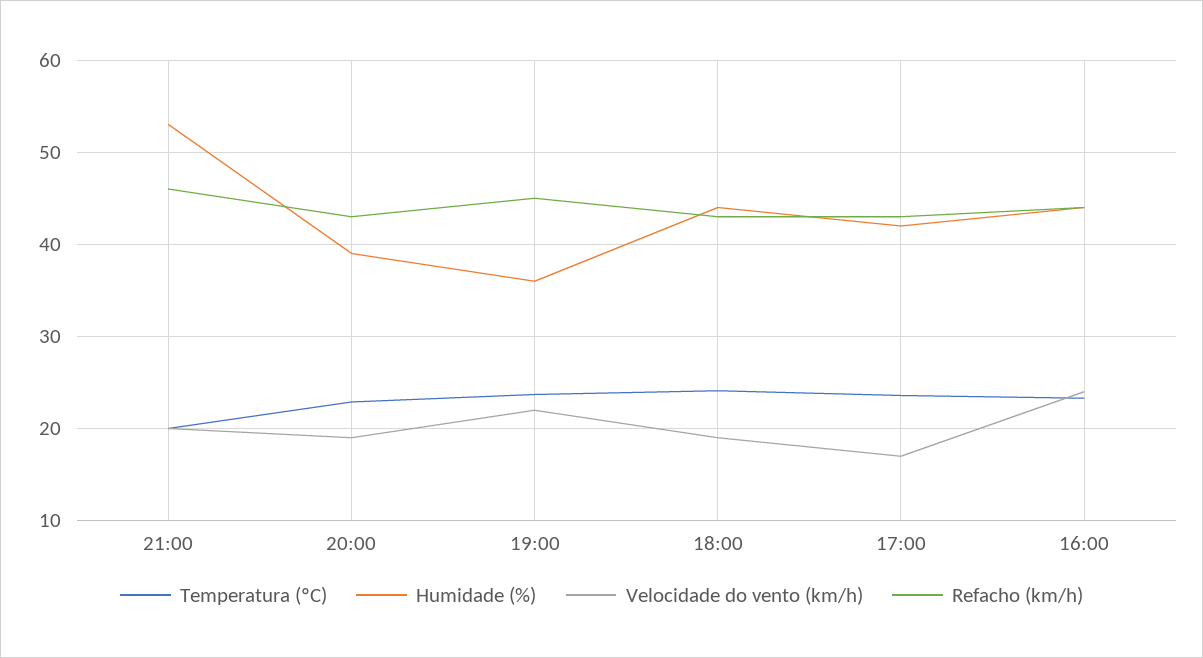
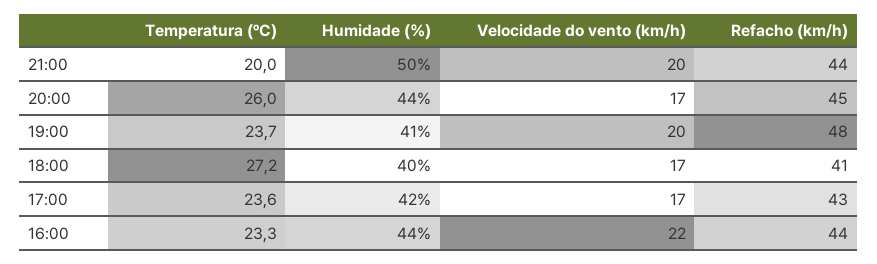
  {
    "Temperatura (ºC)": {
      "21:00": 20,
-     "20:00": 23,
+     "20:00": 26,
      "19:00": 23.7,
-     "18:00": 24,
+     "18:00": 27.2,
      "17:00": 23.6,
      "16:00": 23.3
    },
    "Humidade (%)": {
-     "21:00": 53,
+     "21:00": 50,
-     "20:00": 39,
+     "20:00": 44,
-     "19:00": 36,
+     "19:00": 41,
-     "18:00": 44,
+     "18:00": 40,
      "17:00": 42,
      "16:00": 44
    },
    "Velocidade do vento (km/h)": {
      "21:00": 20,
-     "20:00": 19,
+     "20:00": 17,
-     "19:00": 22,
+     "19:00": 20,
-     "18:00": 19,
+     "18:00": 17,
      "17:00": 17,
-     "16:00": 24
+     "16:00": 22
    },
    "Refacho (km/h)": {
-     "21:00": 46,
+     "21:00": 44,
-     "20:00": 43,
+     "20:00": 45,
-     "19:00": 45,
+     "19:00": 48,
-     "18:00": 43,
+     "18:00": 41,
      "17:00": 43,
      "16:00": 44
    }
  }

